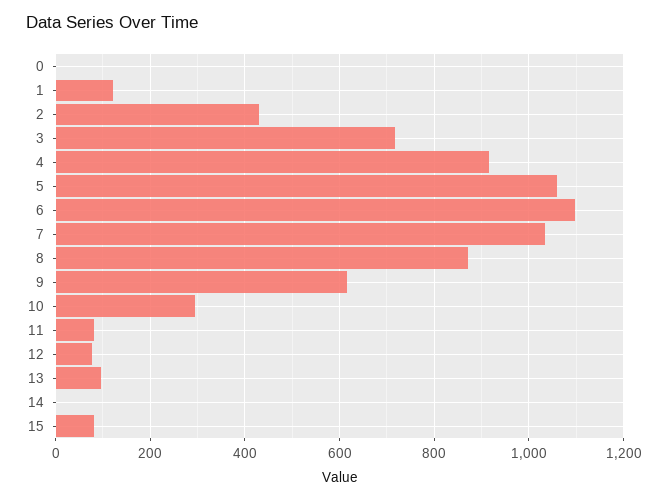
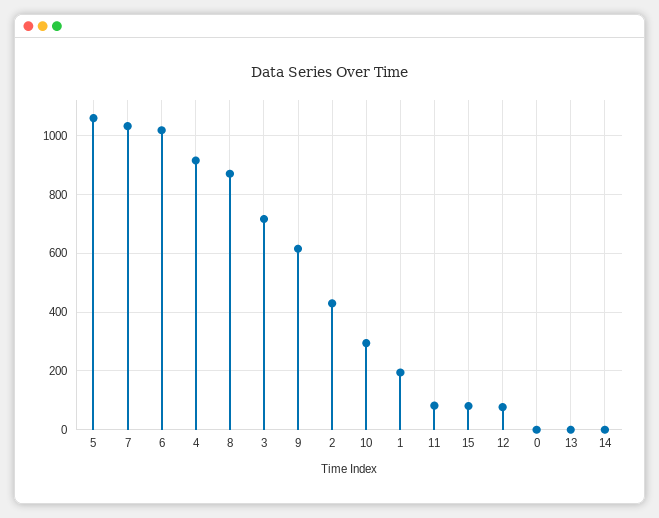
  {
    "0": 0,
-   "1": 120,
+   "1": 200,
    "2": 440,
    "3": 720,
    "4": 920,
    "5": 1060,
-   "6": 1100,
+   "6": 1025,
    "7": 1040,
    "8": 880,
    "9": 620,
    "10": 300,
    "11": 80,
    "12": 80,
-   "13": 100,
+   "13": 0,
    "14": 0,
    "15": 80
  }

